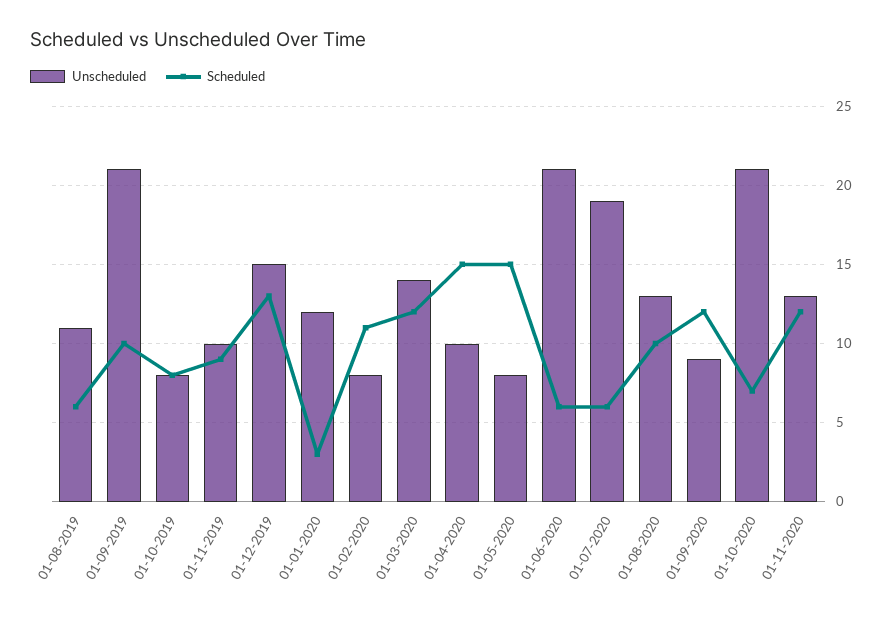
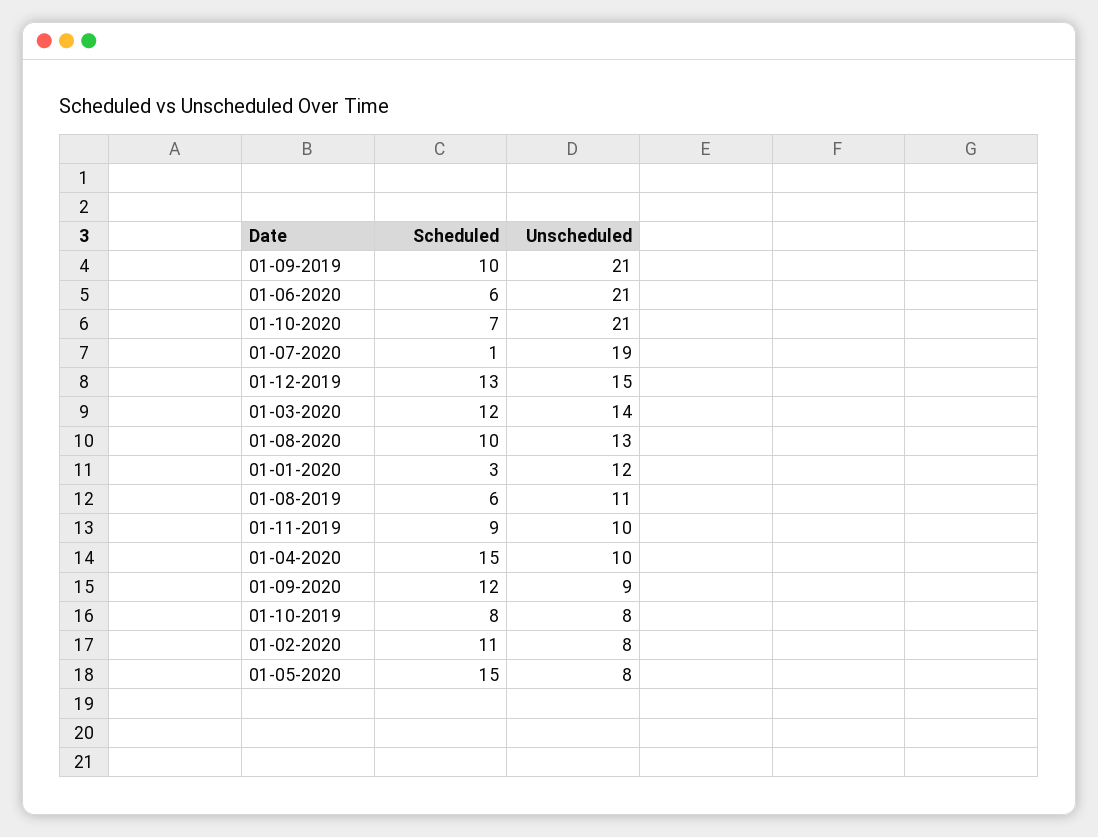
  {
    "Unscheduled": {
      "01-08-2019": 11,
      "01-09-2019": 21,
      "01-10-2019": 8,
      "01-11-2019": 10,
      "01-12-2019": 15,
      "01-01-2020": 12,
      "01-02-2020": 8,
      "01-03-2020": 14,
      "01-04-2020": 10,
      "01-05-2020": 8,
      "01-06-2020": 21,
      "01-07-2020": 19,
      "01-08-2020": 13,
      "01-09-2020": 9,
-     "01-10-2020": 21,
+     "01-10-2020": 21
-     "01-11-2020": 13
    },
    "Scheduled": {
      "01-08-2019": 6,
      "01-09-2019": 10,
      "01-10-2019": 8,
      "01-11-2019": 9,
      "01-12-2019": 13,
      "01-01-2020": 3,
      "01-02-2020": 11,
      "01-03-2020": 12,
      "01-04-2020": 15,
      "01-05-2020": 15,
      "01-06-2020": 6,
-     "01-07-2020": 6,
+     "01-07-2020": 1,
      "01-08-2020": 10,
      "01-09-2020": 12,
-     "01-10-2020": 7,
+     "01-10-2020": 7
-     "01-11-2020": 12
    }
  }

